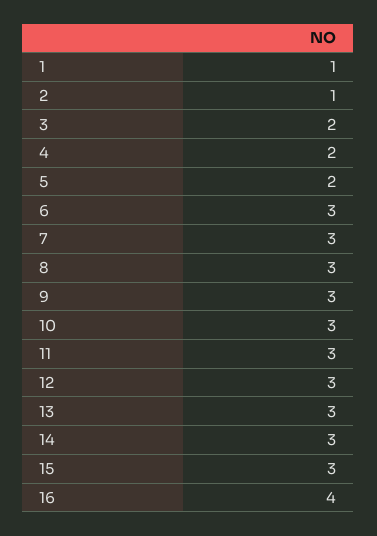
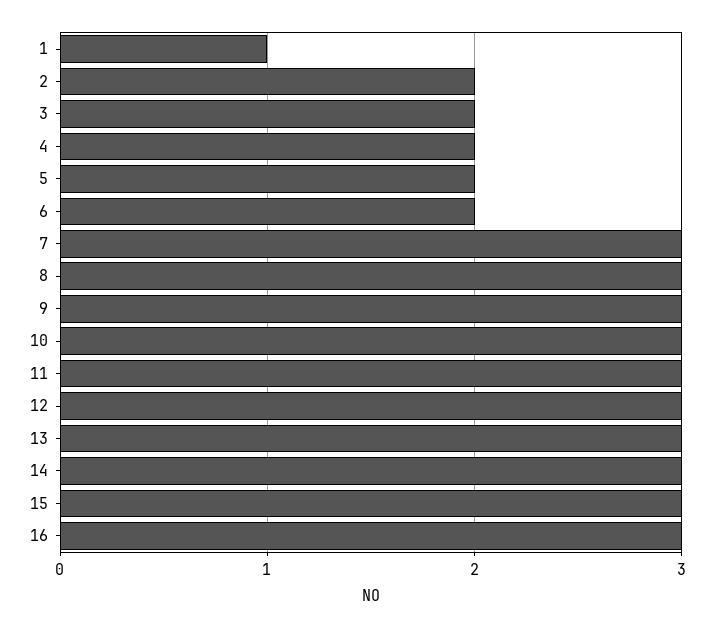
  {
    "1": 1,
-   "2": 1,
+   "2": 2,
    "3": 2,
    "4": 2,
    "5": 2,
-   "6": 3,
+   "6": 2,
    "7": 3,
    "8": 3,
    "9": 3,
    "10": 3,
    "11": 3,
    "12": 3,
    "13": 3,
    "14": 3,
    "15": 3,
-   "16": 4
+   "16": 3
  }

